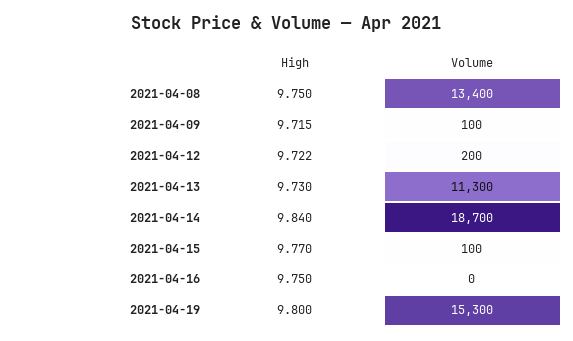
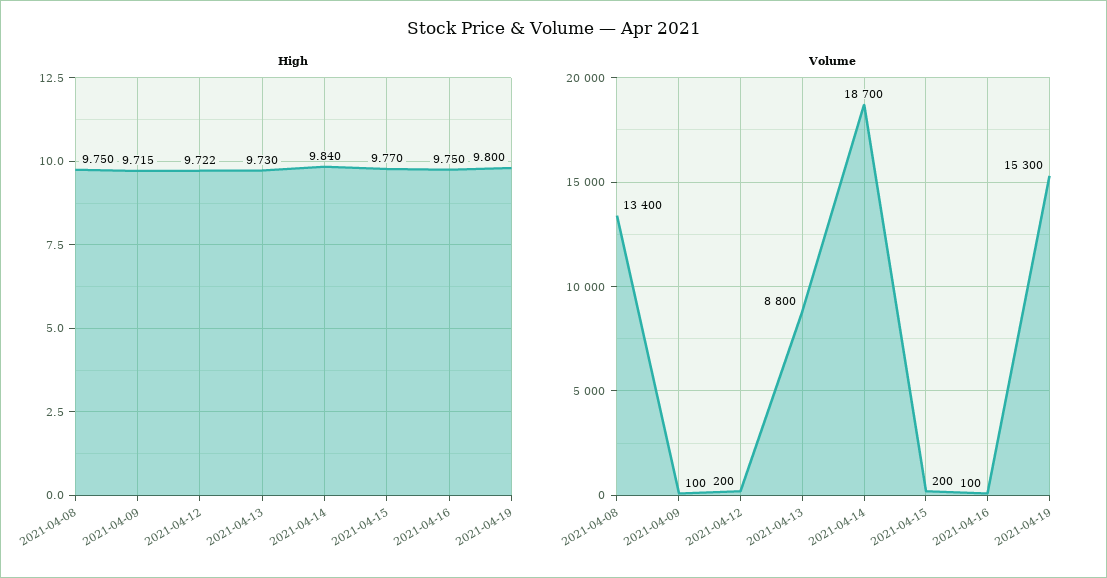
  {
    "High": {
      "2021-04-08": 9.75,
      "2021-04-09": 9.715,
      "2021-04-12": 9.722,
      "2021-04-13": 9.73,
      "2021-04-14": 9.84,
      "2021-04-15": 9.77,
      "2021-04-16": 9.75,
      "2021-04-19": 9.8
    },
    "Volume": {
      "2021-04-08": 13400,
      "2021-04-09": 100,
      "2021-04-12": 200,
-     "2021-04-13": 11300,
+     "2021-04-13": 8800,
      "2021-04-14": 18700,
-     "2021-04-15": 100,
+     "2021-04-15": 200,
-     "2021-04-16": 0,
+     "2021-04-16": 100,
      "2021-04-19": 15300
    }
  }

